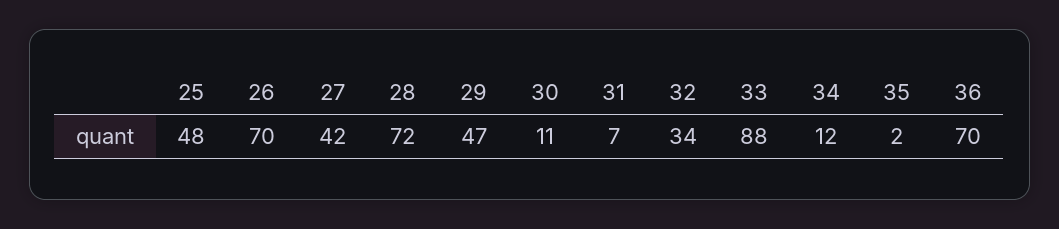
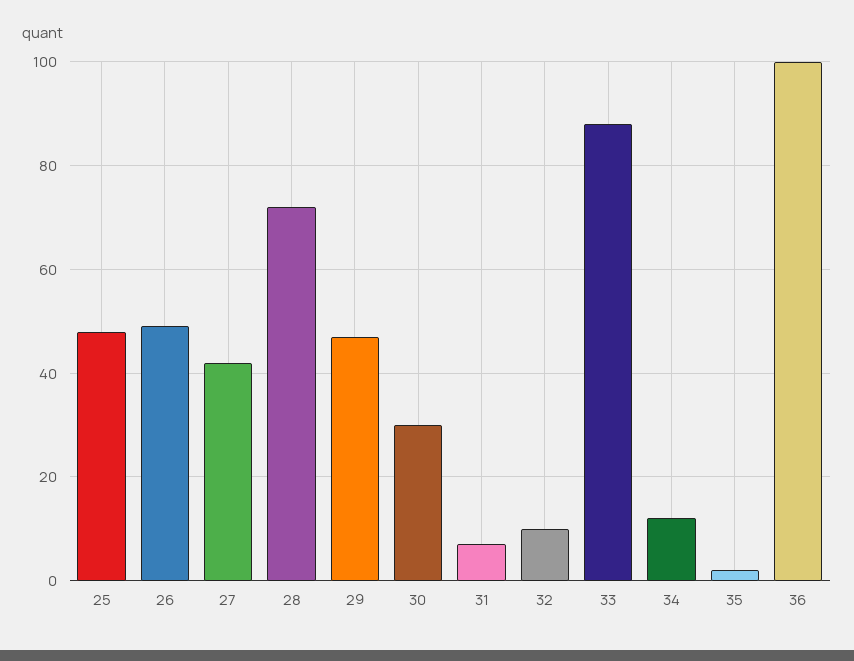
  {
    "25": 48,
-   "26": 70,
+   "26": 50,
    "27": 42,
    "28": 72,
    "29": 47,
-   "30": 11,
+   "30": 30,
    "31": 7,
-   "32": 34,
+   "32": 10,
    "33": 88,
    "34": 12,
    "35": 2,
-   "36": 70
+   "36": 100
  }

